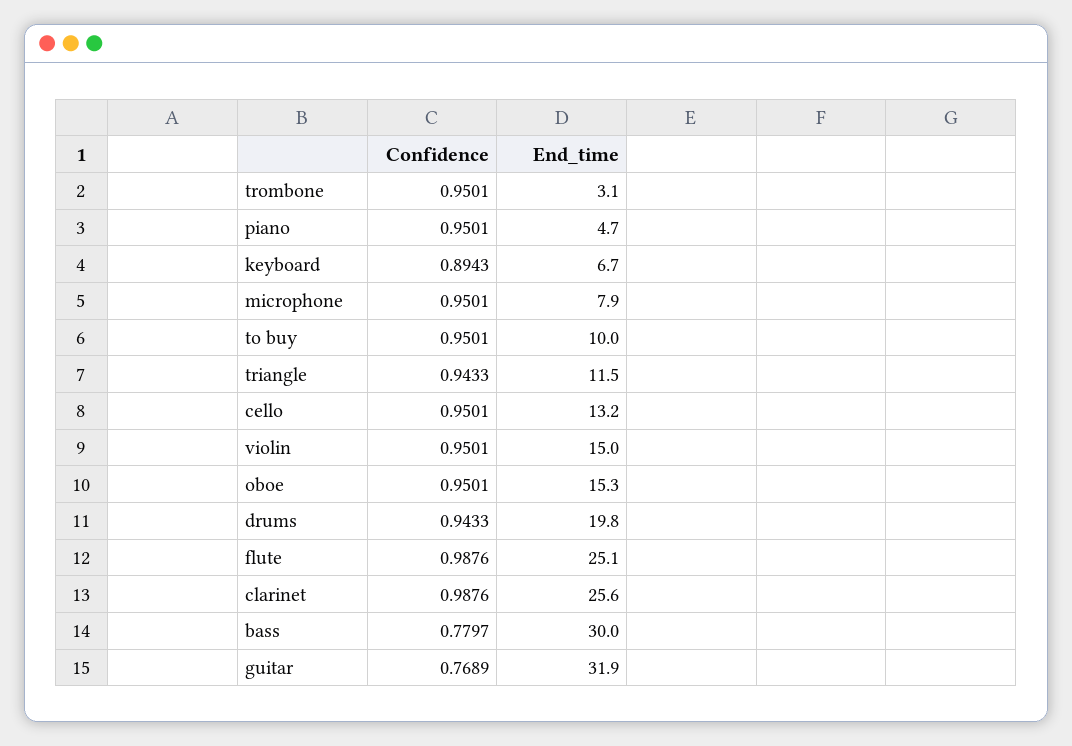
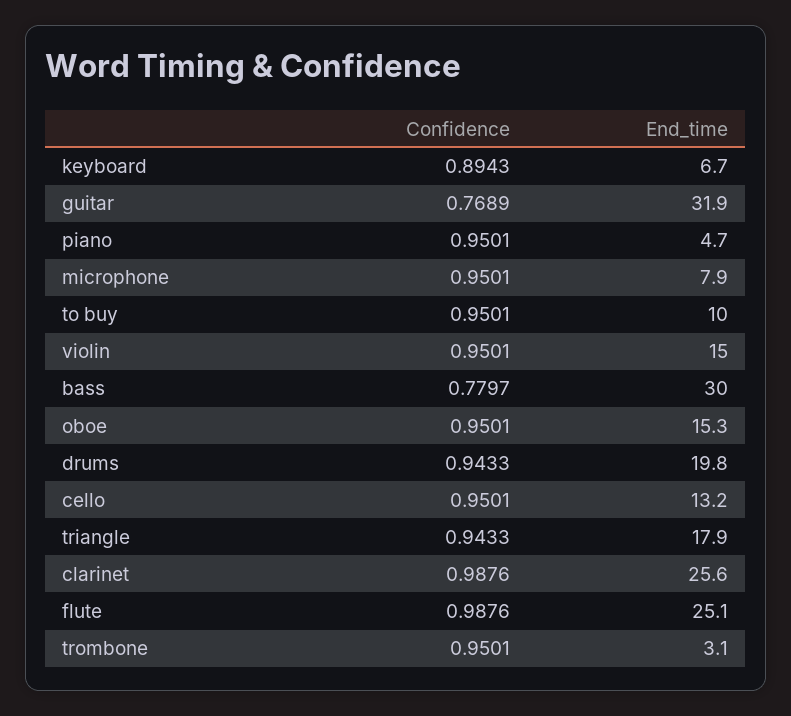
  {
    "Confidence": {
      "trombone": 0.9501,
      "piano": 0.9501,
      "keyboard": 0.8943,
      "microphone": 0.9501,
      "to buy": 0.9501,
      "triangle": 0.9433,
      "cello": 0.9501,
      "violin": 0.9501,
      "oboe": 0.9501,
      "drums": 0.9433,
      "flute": 0.9876,
      "clarinet": 0.9876,
      "bass": 0.7797,
      "guitar": 0.7689
    },
    "End_time": {
      "trombone": 3.1,
      "piano": 4.7,
      "keyboard": 6.7,
      "microphone": 7.9,
      "to buy": 10,
-     "triangle": 11.5,
+     "triangle": 17.9,
      "cello": 13.2,
      "violin": 15,
      "oboe": 15.3,
      "drums": 19.8,
      "flute": 25.1,
      "clarinet": 25.6,
      "bass": 30,
      "guitar": 31.9
    }
  }

